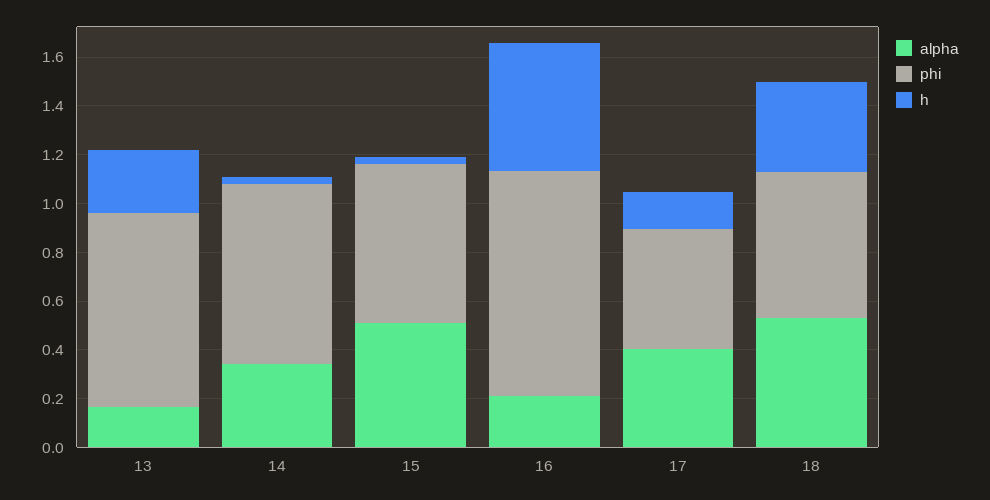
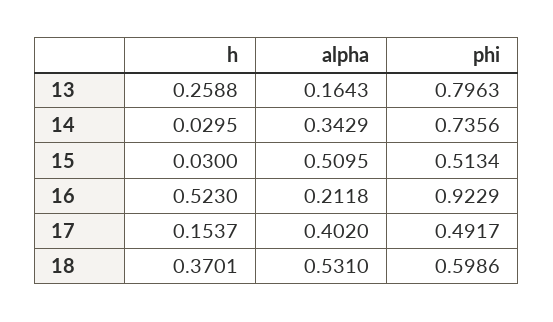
  {
    "alpha": {
      "13": 0.1643,
      "14": 0.3429,
      "15": 0.5095,
      "16": 0.2118,
      "17": 0.402,
      "18": 0.531
    },
    "phi": {
      "13": 0.7963,
      "14": 0.7356,
-     "15": 0.65,
+     "15": 0.5134,
      "16": 0.9229,
      "17": 0.4917,
      "18": 0.5986
    },
    "h": {
      "13": 0.2588,
      "14": 0.0295,
      "15": 0.03,
      "16": 0.523,
      "17": 0.1537,
      "18": 0.3701
    }
  }

